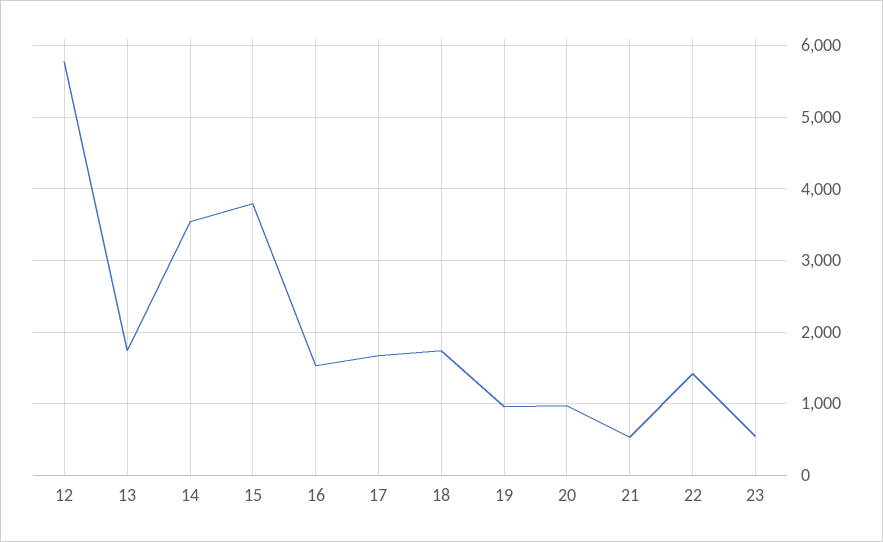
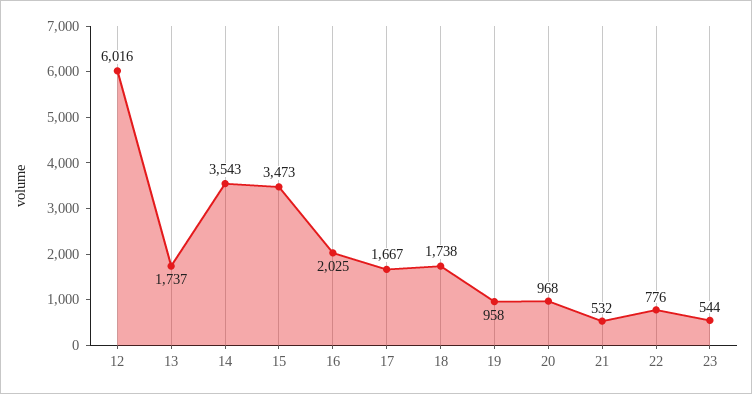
  {
-   "12": 5800,
+   "12": 6016,
    "13": 1737,
    "14": 3543,
-   "15": 3800,
+   "15": 3473,
-   "16": 1500,
+   "16": 2025,
    "17": 1667,
    "18": 1738,
    "19": 958,
    "20": 968,
    "21": 532,
-   "22": 1400,
+   "22": 776,
    "23": 544
  }

